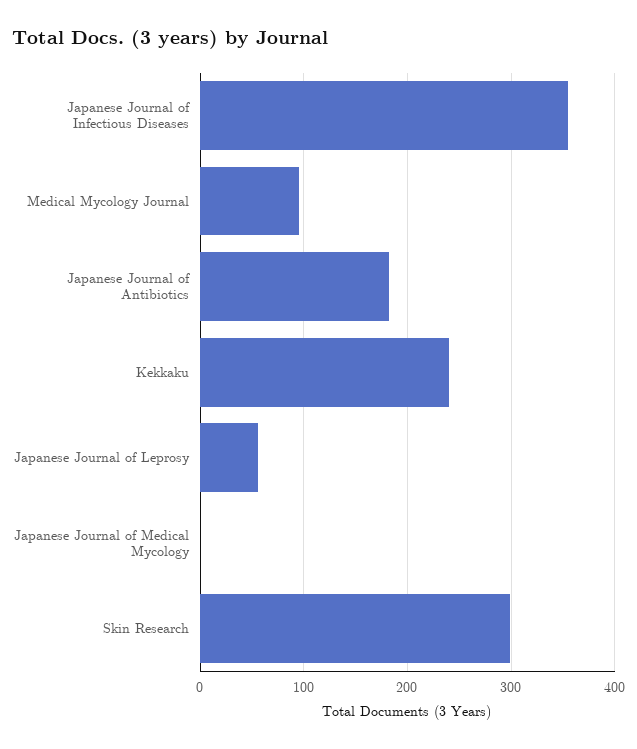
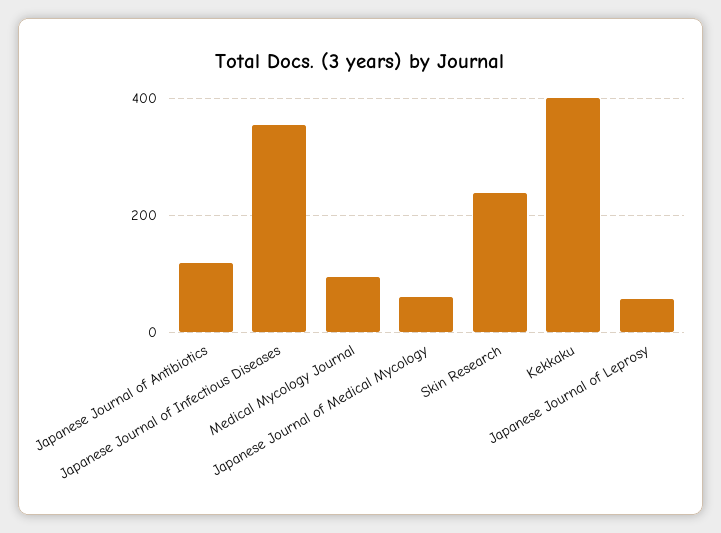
  {
    "Japanese Journal of Infectious Diseases": 360,
    "Medical Mycology Journal": 100,
-   "Japanese Journal of Antibiotics": 180,
+   "Japanese Journal of Antibiotics": 120,
-   "Kekkaku": 240,
+   "Kekkaku": 400,
    "Japanese Journal of Leprosy": 60,
-   "Japanese Journal of Medical Mycology": 0,
+   "Japanese Journal of Medical Mycology": 60,
-   "Skin Research": 300
+   "Skin Research": 240
  }

